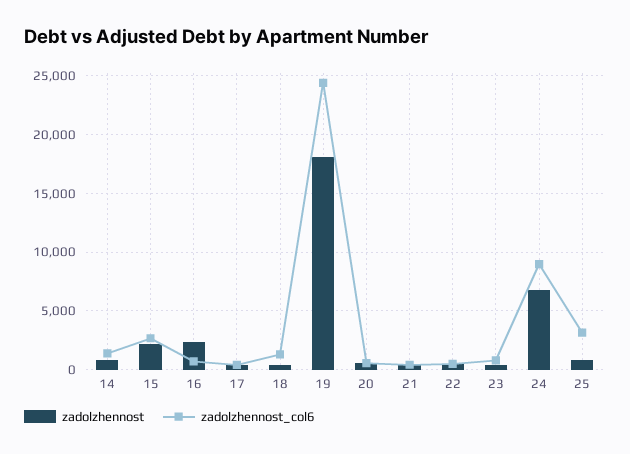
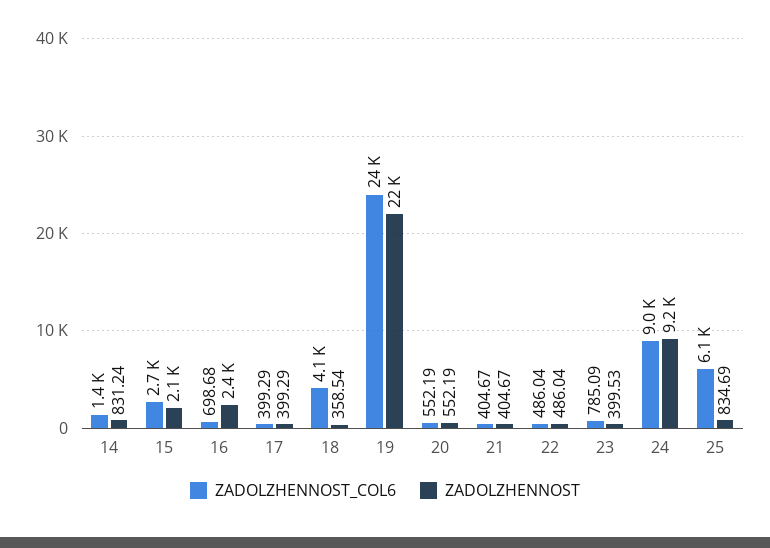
  {
    "zadolzhennost": {
      "14": 831.24,
      "15": 2100,
      "16": 2400,
      "17": 399.29,
      "18": 358.54,
-     "19": 18000,
+     "19": 22000,
      "20": 552.19,
      "21": 404.67,
      "22": 486.04,
      "23": 399.53,
-     "24": 7000,
+     "24": 9200,
      "25": 834.69
    },
    "zadolzhennost_col6": {
      "14": 1400,
      "15": 2700,
      "16": 698.68,
      "17": 399.29,
-     "18": 1000,
+     "18": 4100,
      "19": 24000,
      "20": 552.19,
      "21": 404.67,
      "22": 486.04,
      "23": 785.09,
      "24": 9000,
-     "25": 3000
+     "25": 6100
    }
  }

